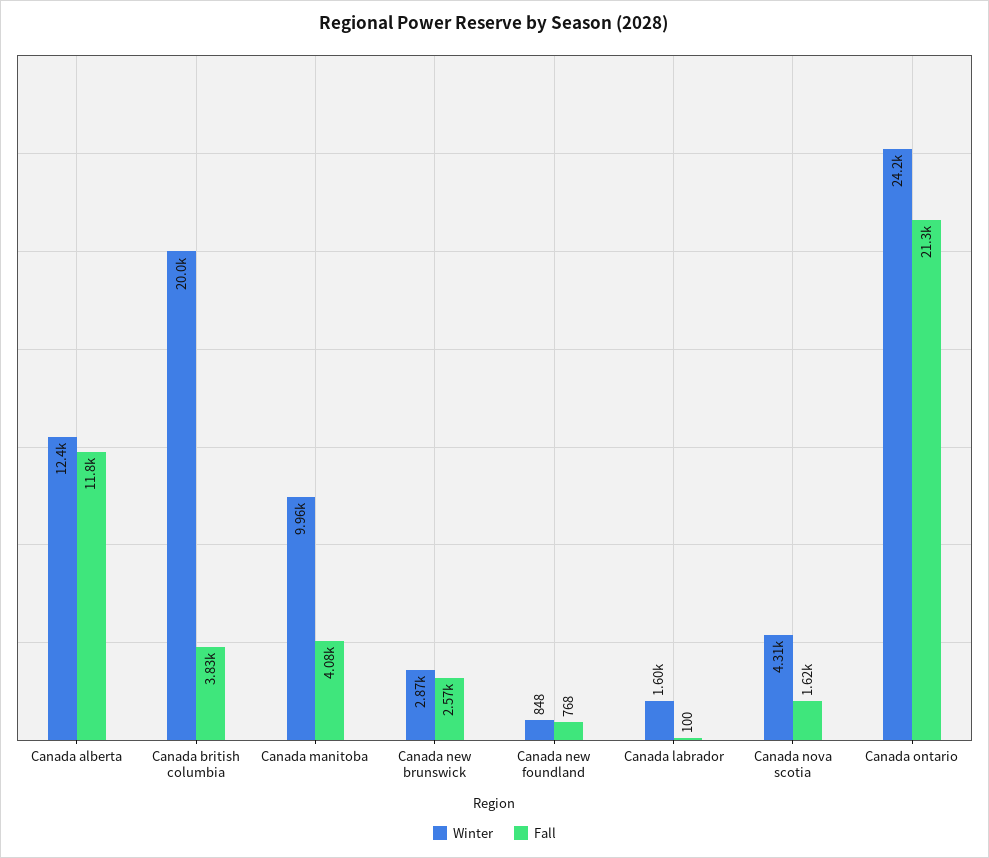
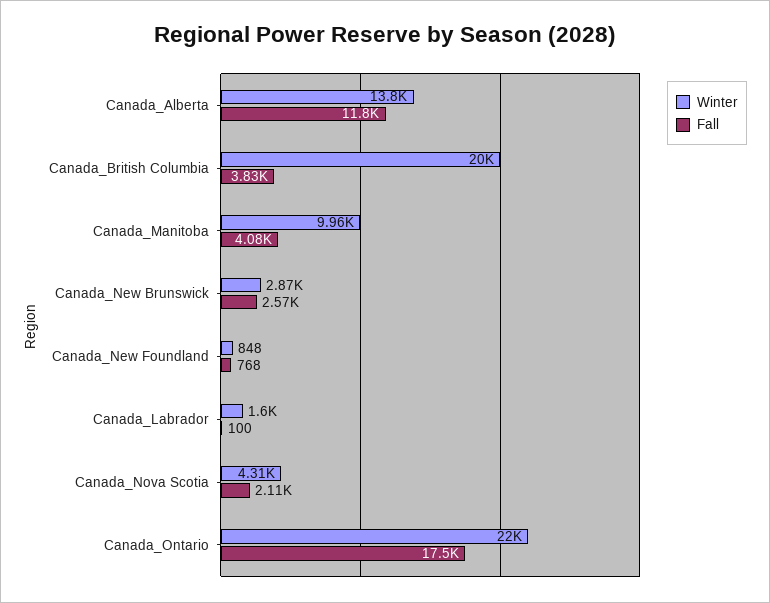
  {
    "Winter": {
-     "Canada alberta": 12400,
+     "Canada alberta": 13800,
      "Canada british columbia": 20000,
      "Canada manitoba": 9960,
      "Canada new brunswick": 2870,
      "Canada new foundland": 848,
      "Canada labrador": 1600,
      "Canada nova scotia": 4310,
-     "Canada ontario": 24200
+     "Canada ontario": 22000
    },
    "Fall": {
      "Canada alberta": 11800,
      "Canada british columbia": 3830,
      "Canada manitoba": 4080,
      "Canada new brunswick": 2570,
      "Canada new foundland": 768,
      "Canada labrador": 100,
-     "Canada nova scotia": 1620,
+     "Canada nova scotia": 2110,
-     "Canada ontario": 21300
+     "Canada ontario": 17500
    }
  }

